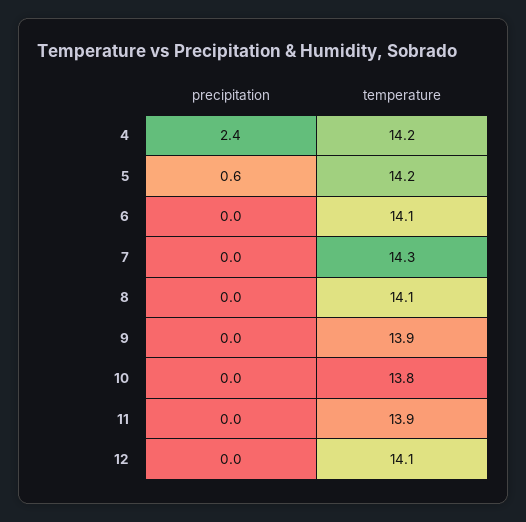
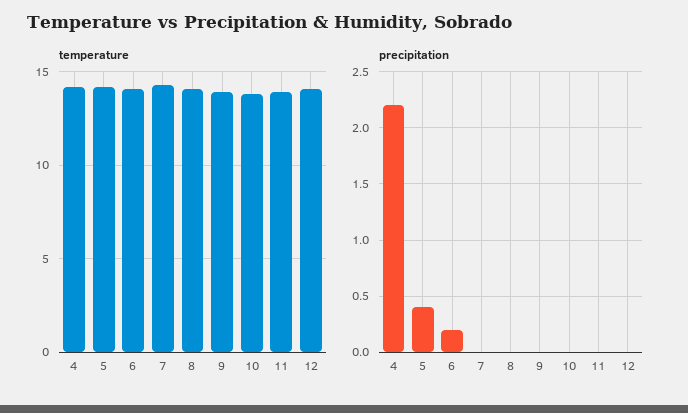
  {
    "precipitation": {
-     "4": 2.4,
+     "4": 2.2,
-     "5": 0.6,
+     "5": 0.4,
-     "6": 0,
+     "6": 0.2,
      "7": 0,
      "8": 0,
      "9": 0,
      "10": 0,
      "11": 0,
      "12": 0
    },
    "temperature": {
      "4": 14.2,
      "5": 14.2,
      "6": 14.1,
      "7": 14.3,
      "8": 14.1,
      "9": 13.9,
      "10": 13.8,
      "11": 13.9,
      "12": 14.1
    }
  }

